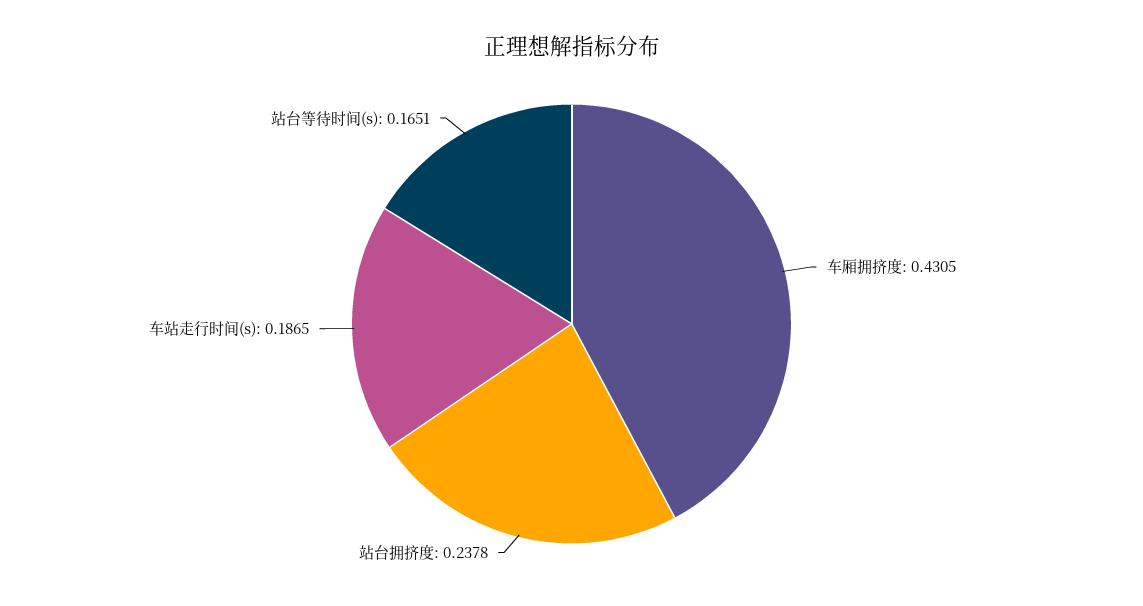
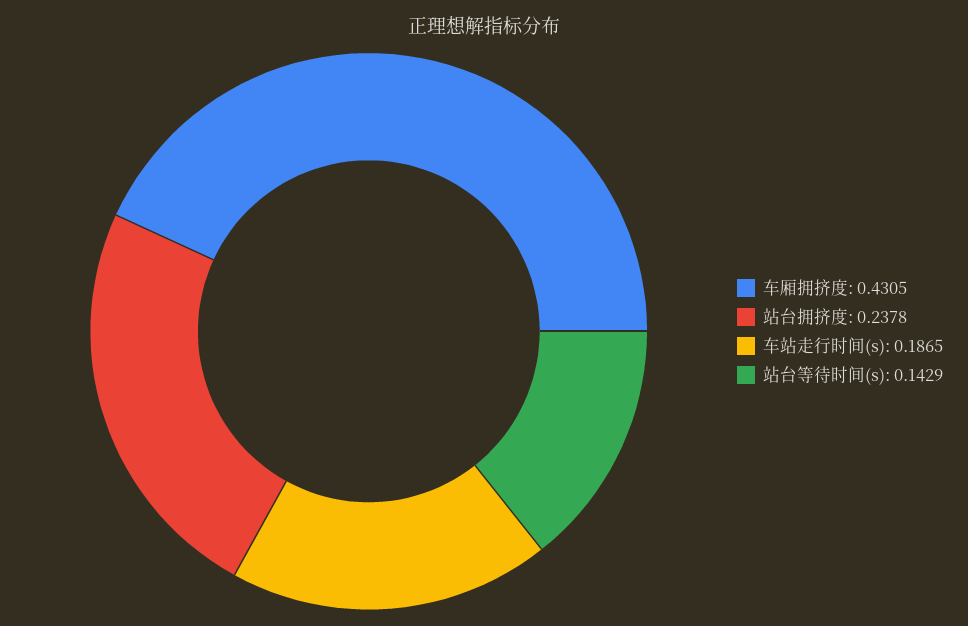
  {
    "车厢拥挤度": 0.4305,
    "站台拥挤度": 0.2378,
    "车站走行时间(s)": 0.1865,
-   "站台等待时间(s)": 0.1651
+   "站台等待时间(s)": 0.1429
  }

